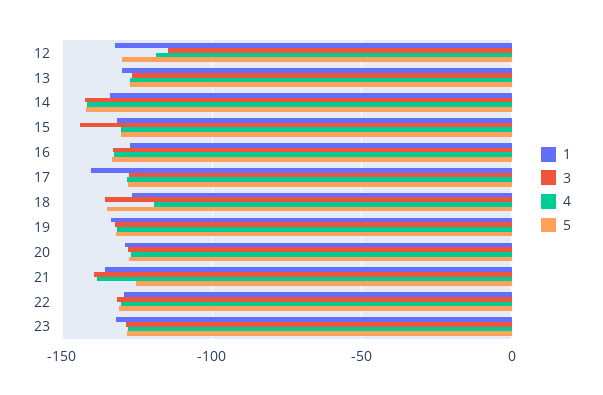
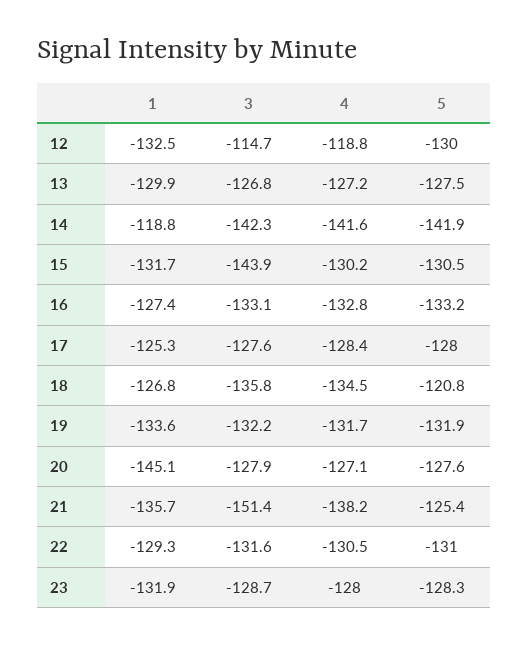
  {
    "1": {
      "12": -132.5,
      "13": -129.9,
-     "14": -135,
+     "14": -118.8,
      "15": -131.7,
      "16": -127.4,
-     "17": -140,
+     "17": -125.3,
      "18": -126.8,
      "19": -133.6,
-     "20": -130,
+     "20": -145.1,
      "21": -135.7,
      "22": -129.3,
      "23": -131.9
    },
    "3": {
      "12": -114.7,
      "13": -126.8,
      "14": -142.3,
      "15": -143.9,
      "16": -133.1,
      "17": -127.6,
      "18": -135.8,
      "19": -132.2,
      "20": -127.9,
-     "21": -140,
+     "21": -151.4,
      "22": -131.6,
      "23": -128.7
    },
    "4": {
      "12": -118.8,
      "13": -127.2,
      "14": -141.6,
      "15": -130.2,
      "16": -132.8,
      "17": -128.4,
-     "18": -120,
+     "18": -134.5,
      "19": -131.7,
      "20": -127.1,
      "21": -138.2,
      "22": -130.5,
      "23": -128
    },
    "5": {
      "12": -130,
      "13": -127.5,
      "14": -141.9,
      "15": -130.5,
      "16": -133.2,
      "17": -128,
-     "18": -135,
+     "18": -120.8,
      "19": -131.9,
      "20": -127.6,
      "21": -125.4,
      "22": -131,
      "23": -128.3
    }
  }

